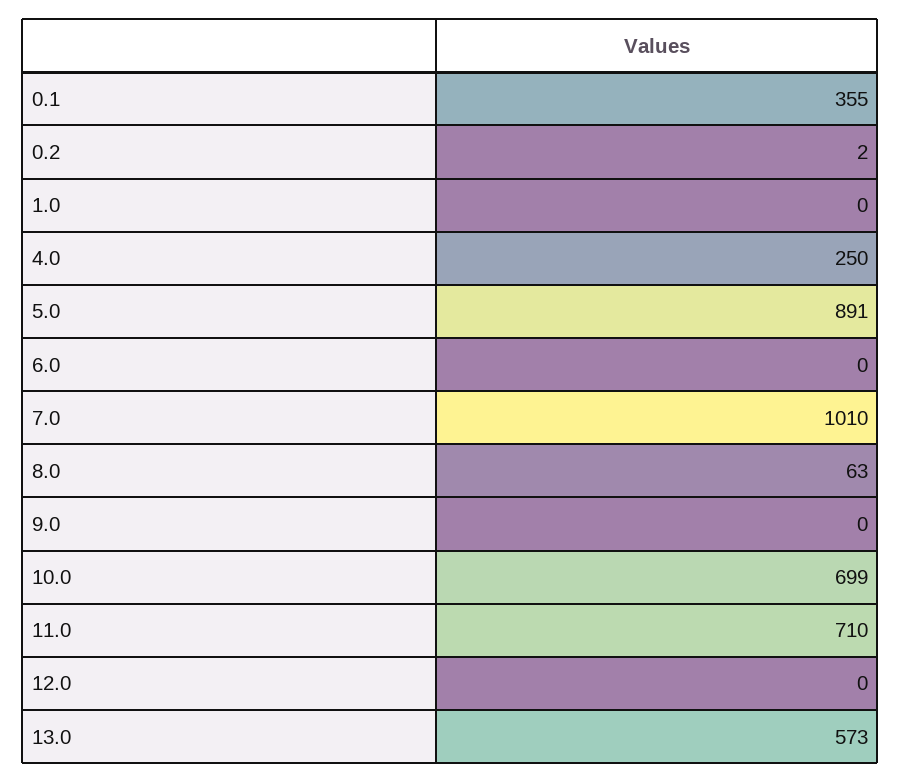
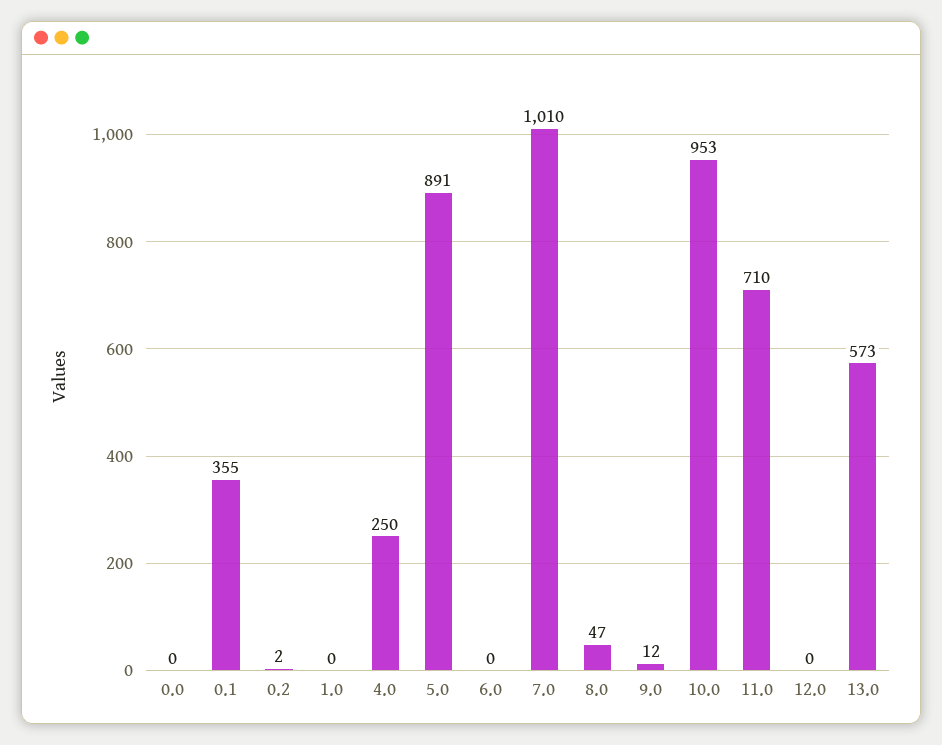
  {
    "0.1": 355,
    "0.2": 2,
    "1.0": 0,
    "4.0": 250,
    "5.0": 891,
    "6.0": 0,
    "7.0": 1010,
-   "8.0": 63,
+   "8.0": 47,
-   "9.0": 0,
+   "9.0": 12,
-   "10.0": 699,
+   "10.0": 953,
    "11.0": 710,
    "12.0": 0,
-   "13.0": 573
+   "13.0": 573,
+   "0.0": 0
  }

